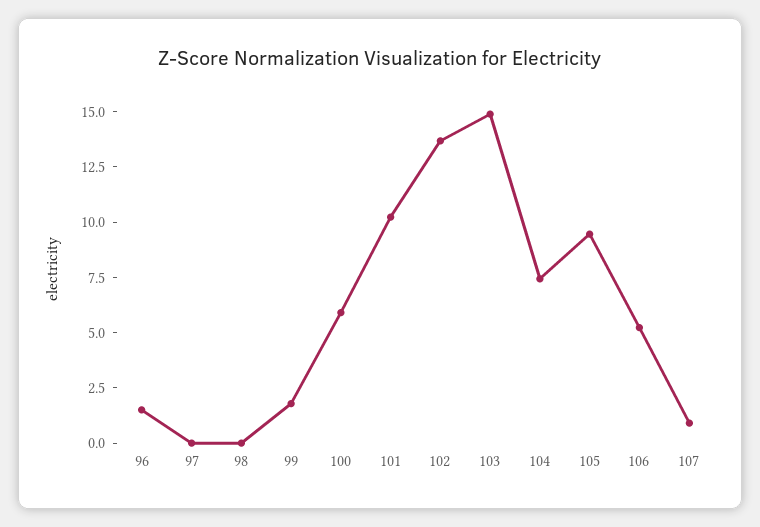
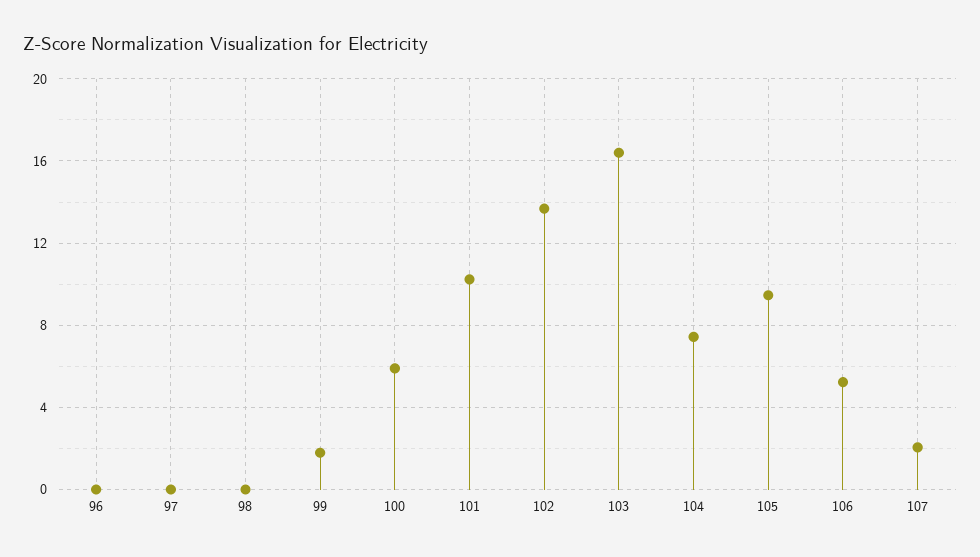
  {
-   "96": 1.5,
+   "96": 0,
    "97": 0,
    "98": 0,
    "99": 2,
    "100": 6,
    "101": 10,
    "102": 13.5,
-   "103": 15,
+   "103": 16.5,
    "104": 7.5,
    "105": 9.5,
    "106": 5,
-   "107": 1
+   "107": 2
  }

